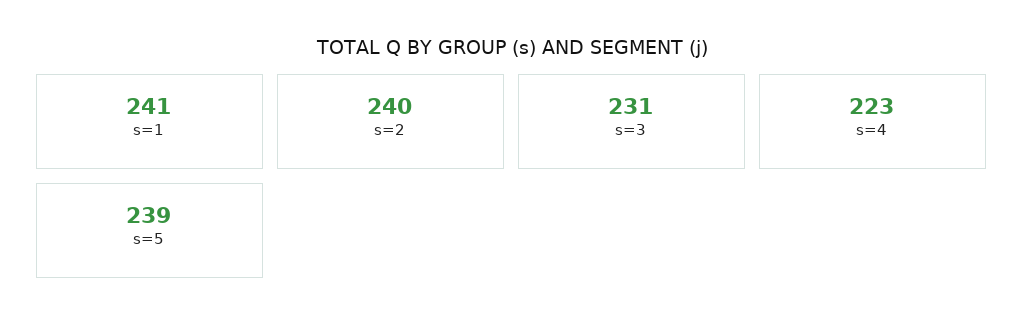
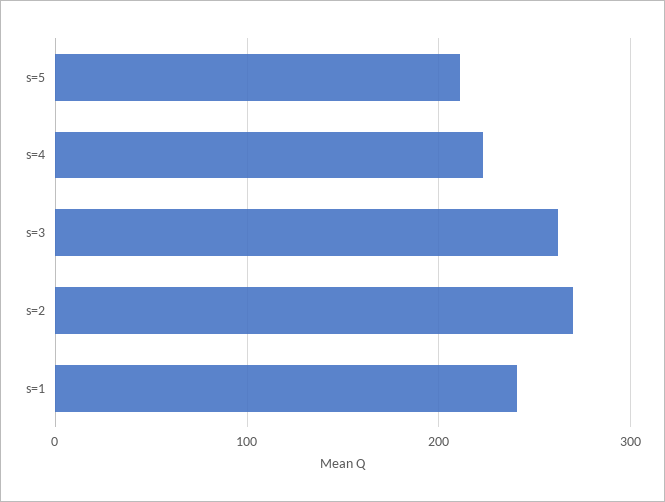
  {
    "s=1": 241,
-   "s=2": 240,
+   "s=2": 270,
-   "s=3": 231,
+   "s=3": 260,
    "s=4": 223,
-   "s=5": 239
+   "s=5": 210
  }

